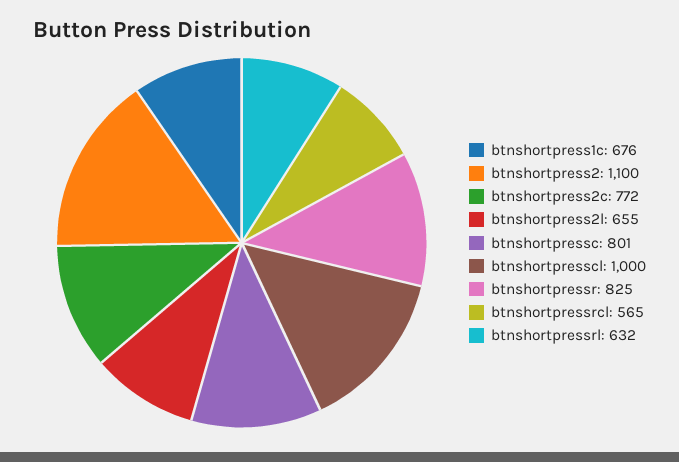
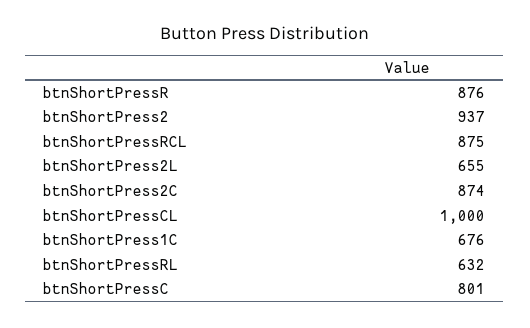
  {
    "btnshortpress1c": 676,
-   "btnshortpress2": 1100,
+   "btnshortpress2": 937,
-   "btnshortpress2c": 772,
+   "btnshortpress2c": 874,
    "btnshortpress2l": 655,
    "btnshortpressc": 801,
    "btnshortpresscl": 1000,
-   "btnshortpressr": 825,
+   "btnshortpressr": 876,
-   "btnshortpressrcl": 565,
+   "btnshortpressrcl": 875,
    "btnshortpressrl": 632
  }

